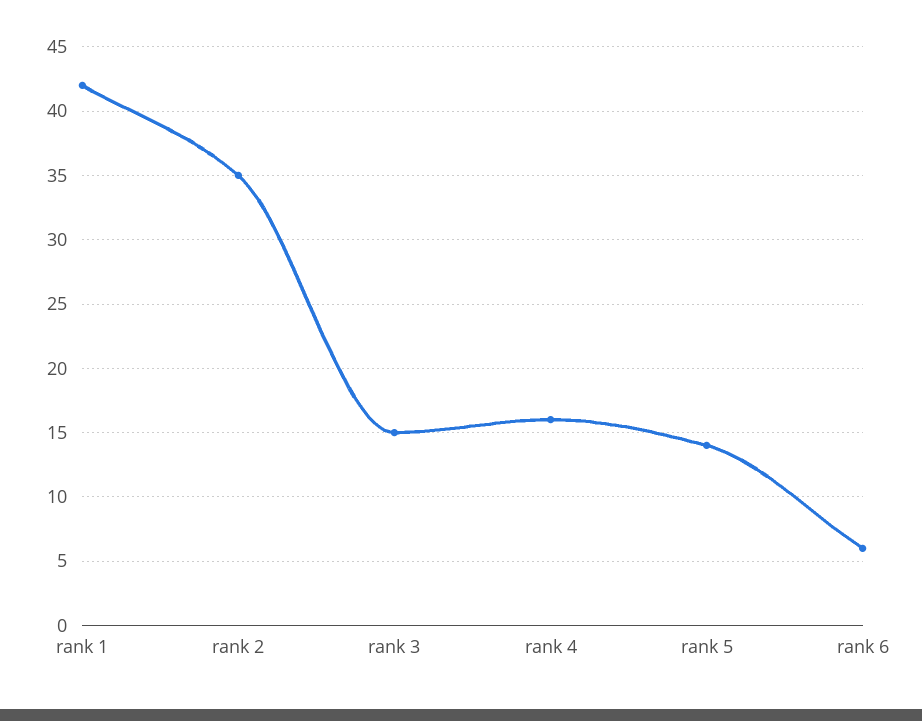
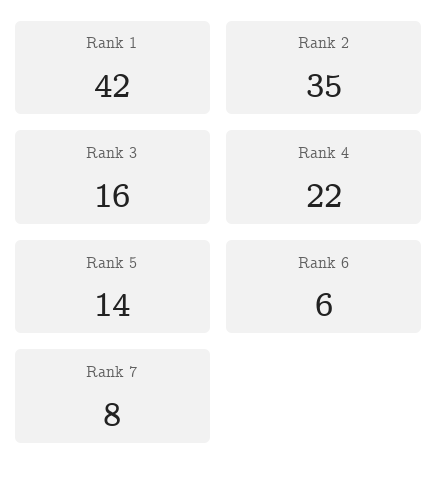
  {
    "rank 1": 42,
    "rank 2": 35,
-   "rank 3": 15,
+   "rank 3": 16,
-   "rank 4": 16,
+   "rank 4": 22,
    "rank 5": 14,
-   "rank 6": 6
+   "rank 6": 6,
+   "Rank 7": 8
  }

